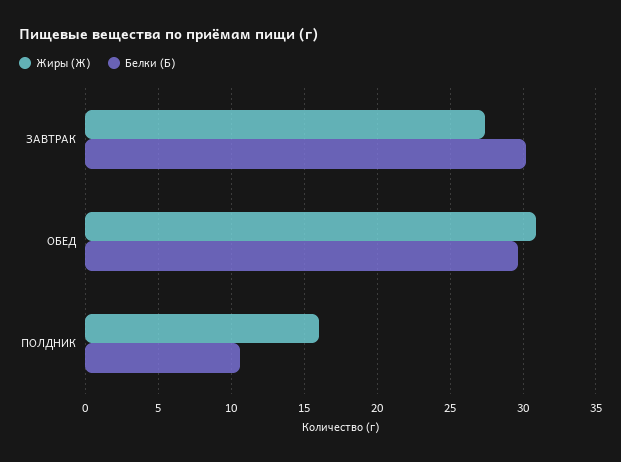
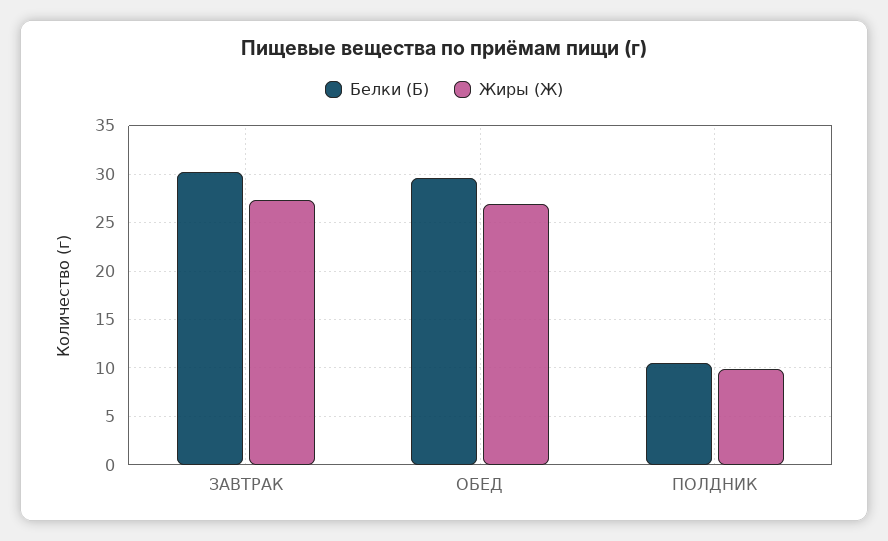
  {
    "Жиры (Ж)": {
      "ЗАВТРАК": 27.5,
-     "ОБЕД": 31,
+     "ОБЕД": 27,
-     "ПОЛДНИК": 16
+     "ПОЛДНИК": 10
    },
    "Белки (Б)": {
      "ЗАВТРАК": 30,
      "ОБЕД": 29.5,
      "ПОЛДНИК": 10.5
    }
  }

